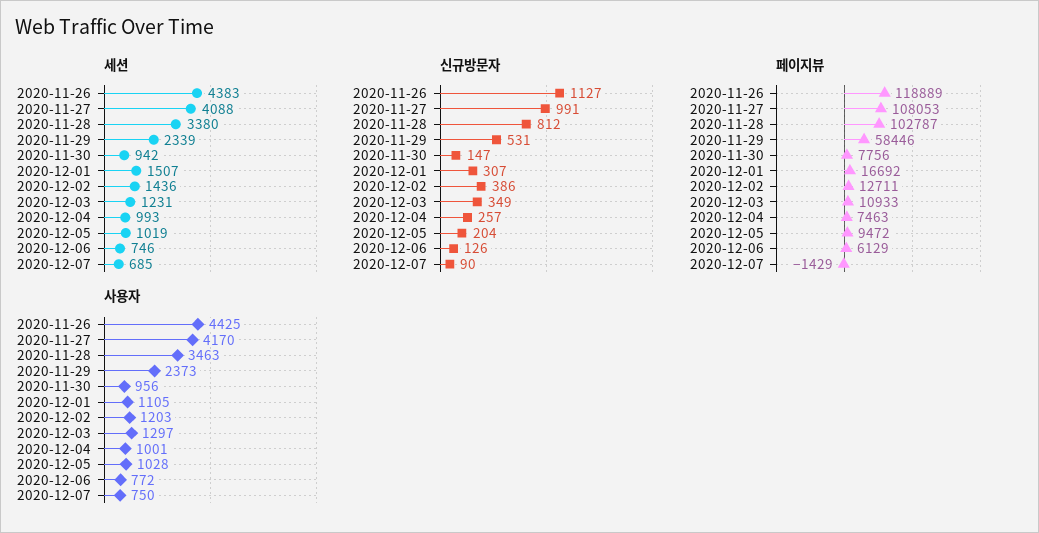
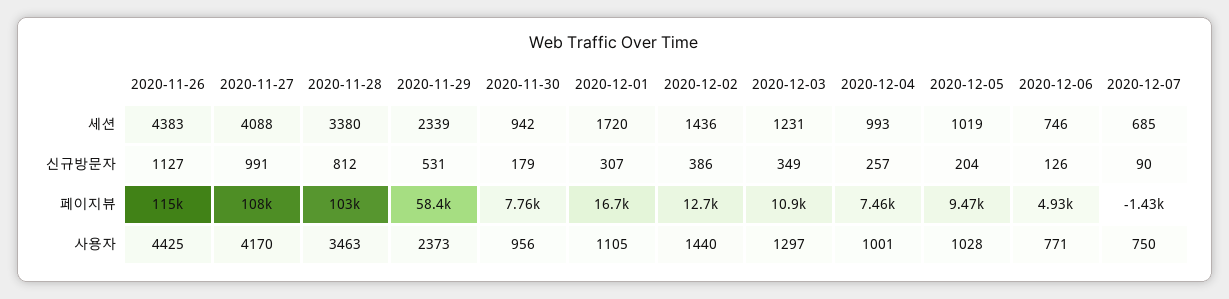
  {
    "세션": {
      "2020-11-26": 4383,
      "2020-11-27": 4088,
      "2020-11-28": 3380,
      "2020-11-29": 2339,
      "2020-11-30": 942,
-     "2020-12-01": 1507,
+     "2020-12-01": 1720,
      "2020-12-02": 1436,
      "2020-12-03": 1231,
      "2020-12-04": 993,
      "2020-12-05": 1019,
      "2020-12-06": 746,
      "2020-12-07": 685
    },
    "신규방문자": {
      "2020-11-26": 1127,
      "2020-11-27": 991,
      "2020-11-28": 812,
      "2020-11-29": 531,
-     "2020-11-30": 147,
+     "2020-11-30": 179,
      "2020-12-01": 307,
      "2020-12-02": 386,
      "2020-12-03": 349,
      "2020-12-04": 257,
      "2020-12-05": 204,
      "2020-12-06": 126,
      "2020-12-07": 90
    },
    "페이지뷰": {
-     "2020-11-26": 118889,
+     "2020-11-26": 115000,
      "2020-11-27": 108053,
      "2020-11-28": 102787,
      "2020-11-29": 58446,
      "2020-11-30": 7756,
      "2020-12-01": 16692,
      "2020-12-02": 12711,
      "2020-12-03": 10933,
      "2020-12-04": 7463,
      "2020-12-05": 9472,
-     "2020-12-06": 6129,
+     "2020-12-06": 4930,
      "2020-12-07": -1429
    },
    "사용자": {
      "2020-11-26": 4425,
      "2020-11-27": 4170,
      "2020-11-28": 3463,
      "2020-11-29": 2373,
      "2020-11-30": 956,
      "2020-12-01": 1105,
-     "2020-12-02": 1203,
+     "2020-12-02": 1440,
      "2020-12-03": 1297,
      "2020-12-04": 1001,
      "2020-12-05": 1028,
-     "2020-12-06": 772,
+     "2020-12-06": 771,
      "2020-12-07": 750
    }
  }

